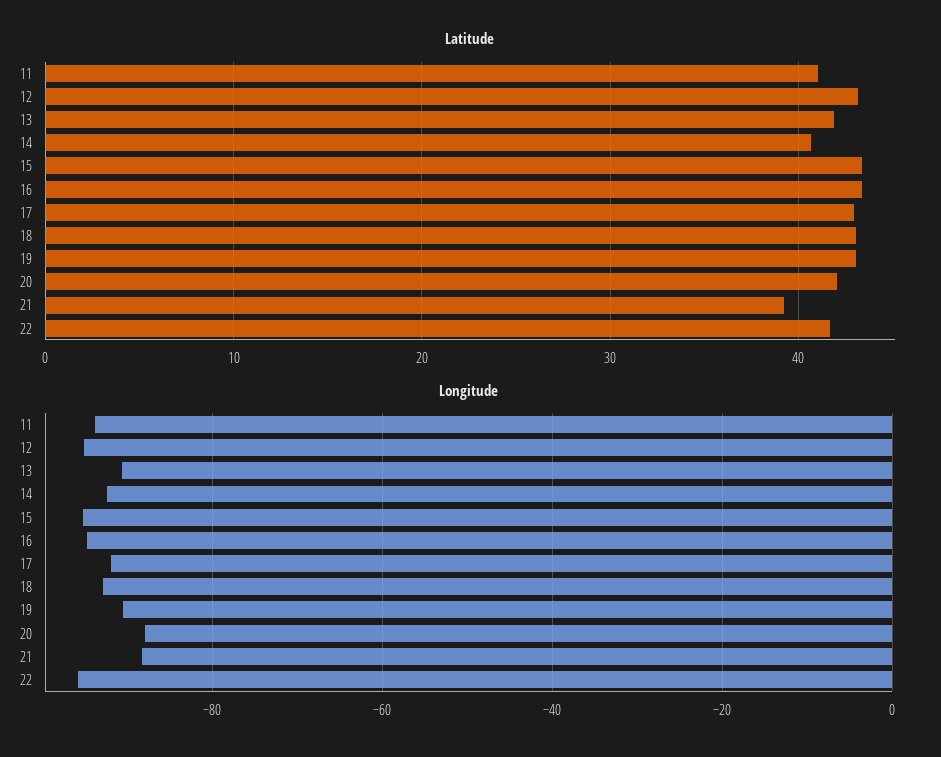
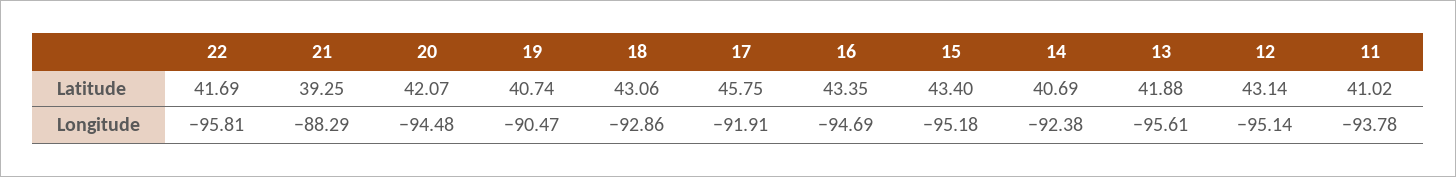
  {
    "Latitude": {
      "11": 41.02,
      "12": 43.14,
      "13": 41.88,
      "14": 40.69,
      "15": 43.4,
      "16": 43.35,
-     "17": 43,
+     "17": 45.75,
      "18": 43.06,
-     "19": 43,
+     "19": 40.74,
      "20": 42.07,
      "21": 39.25,
      "22": 41.69
    },
    "Longitude": {
      "11": -93.78,
      "12": -95.14,
-     "13": -90,
+     "13": -95.61,
      "14": -92.38,
      "15": -95.18,
      "16": -94.69,
      "17": -91.91,
      "18": -92.86,
      "19": -90.47,
-     "20": -88,
+     "20": -94.48,
      "21": -88.29,
      "22": -95.81
    }
  }

